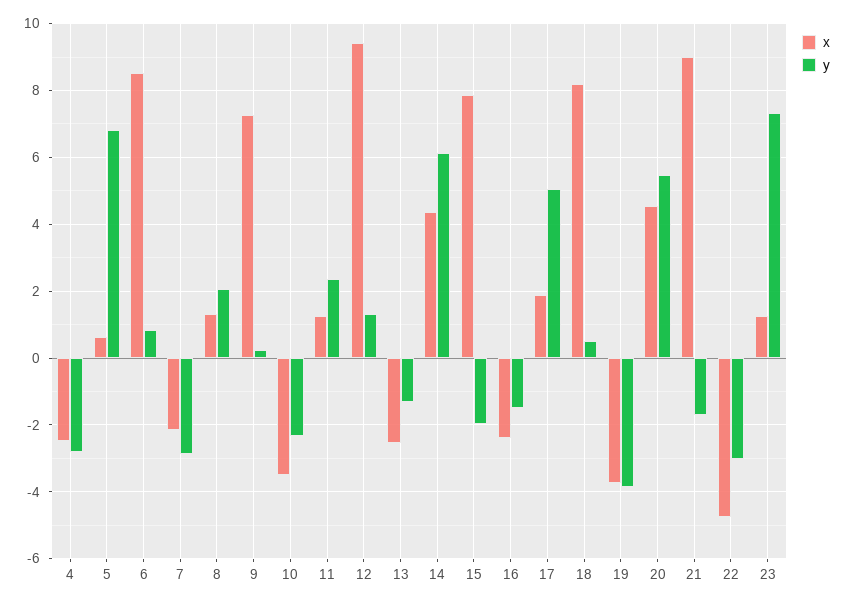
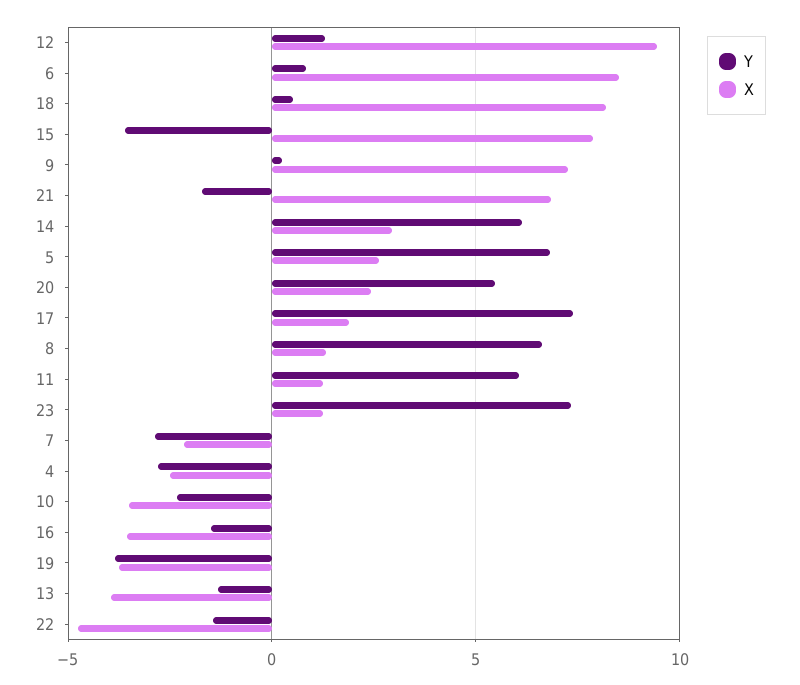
  {
    "x": {
      "4": -2.4,
-     "5": 0.6,
+     "5": 2.5,
      "6": 8.6,
      "7": -2.2,
      "8": 1.4,
      "9": 7.2,
      "10": -3.6,
      "11": 1.2,
      "12": 9.4,
-     "13": -2.6,
+     "13": -4,
-     "14": 4.4,
+     "14": 3,
      "15": 7.8,
-     "16": -2.4,
+     "16": -3.5,
      "17": 1.8,
      "18": 8.2,
      "19": -3.8,
-     "20": 4.6,
+     "20": 2.5,
-     "21": 9,
+     "21": 7,
      "22": -4.8,
      "23": 1.2
    },
    "y": {
      "4": -2.8,
      "5": 6.8,
      "6": 0.8,
      "7": -2.8,
-     "8": 2,
+     "8": 6.5,
      "9": 0.2,
      "10": -2.4,
-     "11": 2.4,
+     "11": 6,
      "12": 1.4,
      "13": -1.4,
      "14": 6.2,
-     "15": -2,
+     "15": -3.5,
      "16": -1.6,
-     "17": 5,
+     "17": 7.5,
      "18": 0.6,
      "19": -3.8,
      "20": 5.4,
      "21": -1.8,
-     "22": -3,
+     "22": -1.5,
      "23": 7.4
    }
  }

